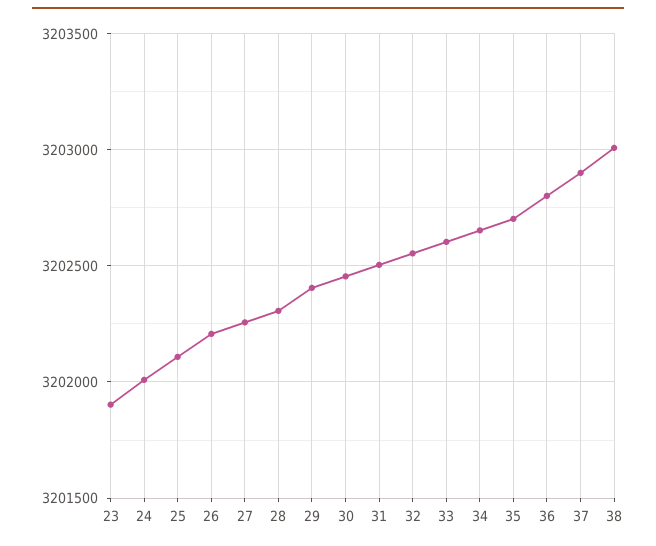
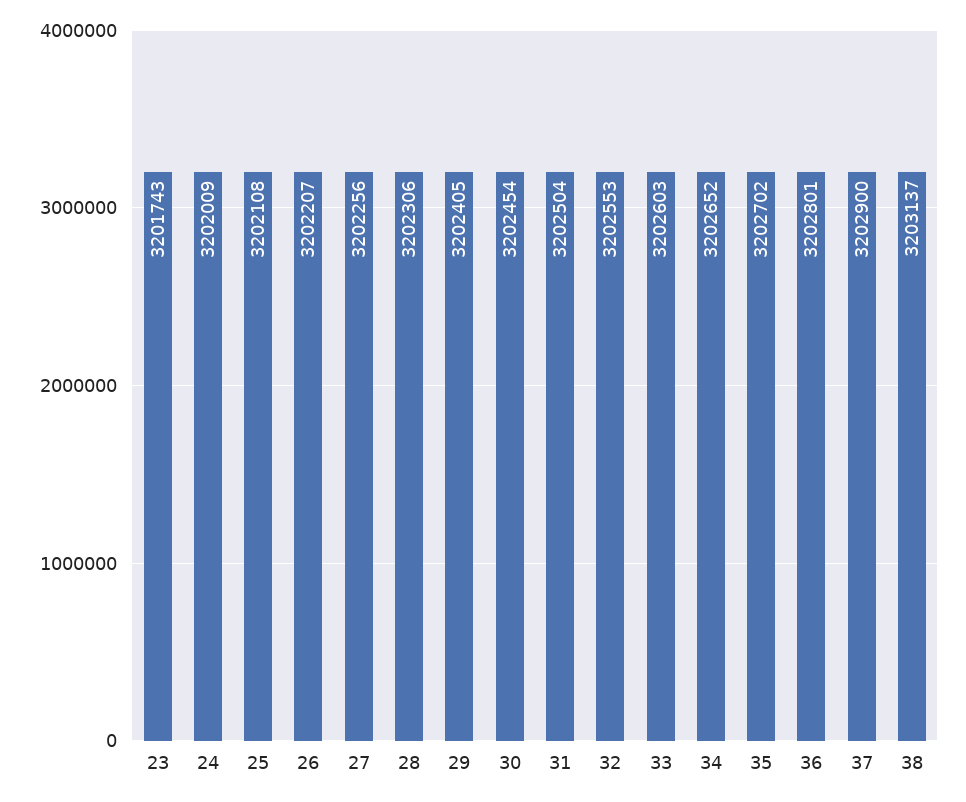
  {
-   "23": 3201900,
+   "23": 3201743,
    "24": 3202009,
    "25": 3202108,
    "26": 3202207,
    "27": 3202256,
    "28": 3202306,
    "29": 3202405,
    "30": 3202454,
    "31": 3202504,
    "32": 3202553,
    "33": 3202603,
    "34": 3202652,
    "35": 3202702,
    "36": 3202801,
    "37": 3202900,
-   "38": 3203000
+   "38": 3203137
  }

